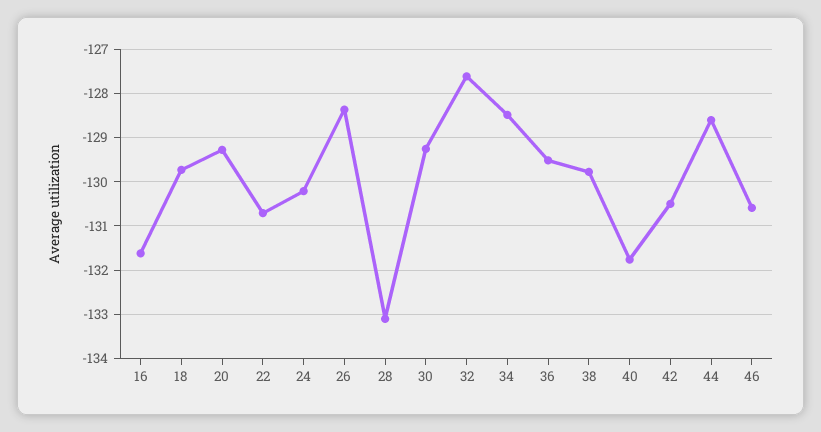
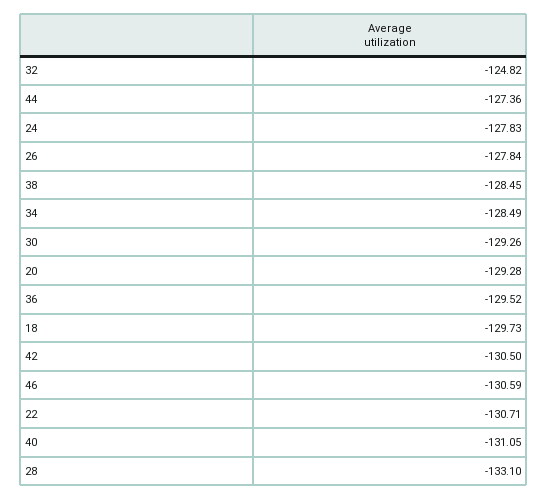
  {
-   "16": -131.6,
    "18": -129.73,
    "20": -129.28,
    "22": -130.71,
-   "24": -130.2,
+   "24": -127.83,
-   "26": -128.4,
+   "26": -127.84,
    "28": -133.1,
    "30": -129.26,
-   "32": -127.6,
+   "32": -124.82,
    "34": -128.49,
    "36": -129.52,
-   "38": -129.8,
+   "38": -128.45,
-   "40": -131.8,
+   "40": -131.05,
    "42": -130.5,
-   "44": -128.6,
+   "44": -127.36,
    "46": -130.59
  }

